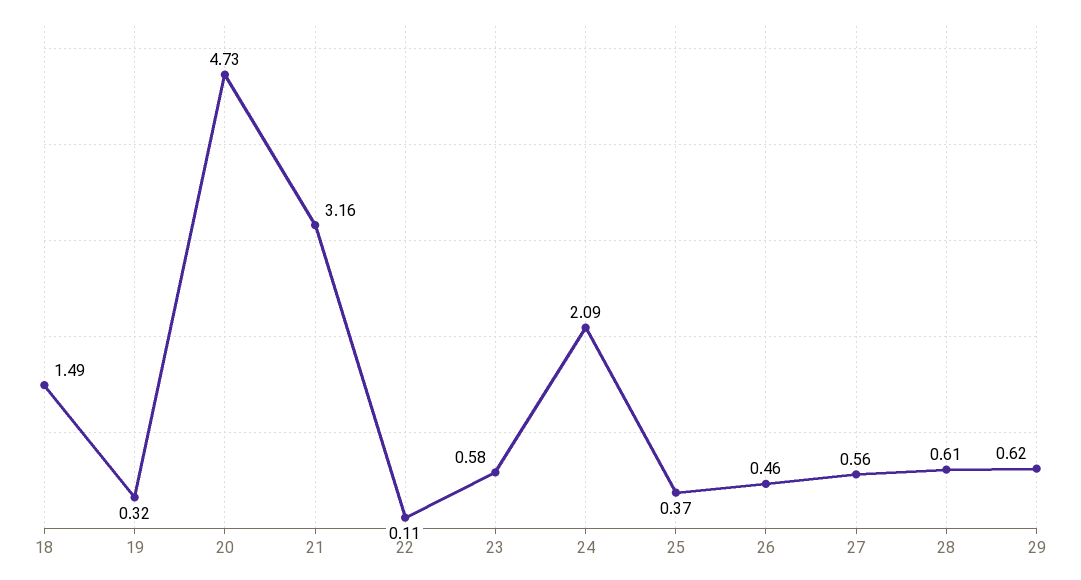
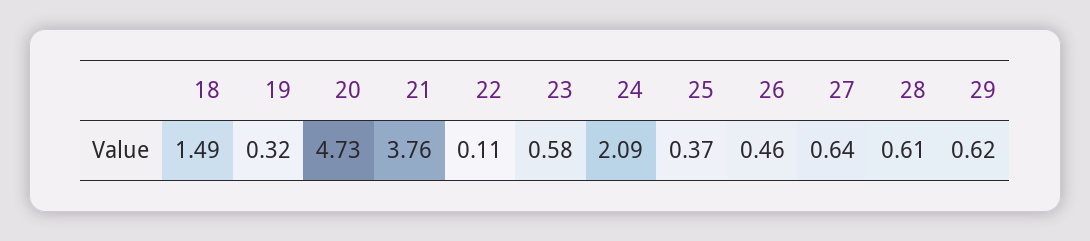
  {
    "18": 1.49,
    "19": 0.32,
    "20": 4.73,
-   "21": 3.16,
+   "21": 3.76,
    "22": 0.11,
    "23": 0.58,
    "24": 2.09,
    "25": 0.37,
    "26": 0.46,
-   "27": 0.56,
+   "27": 0.64,
    "28": 0.61,
    "29": 0.62
  }

